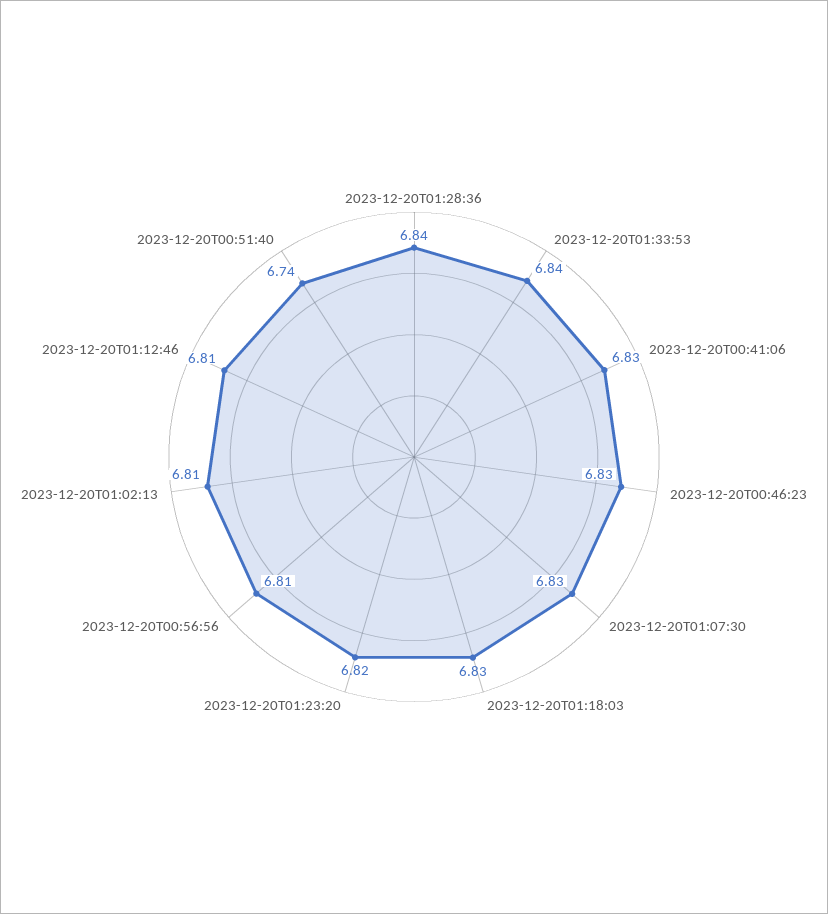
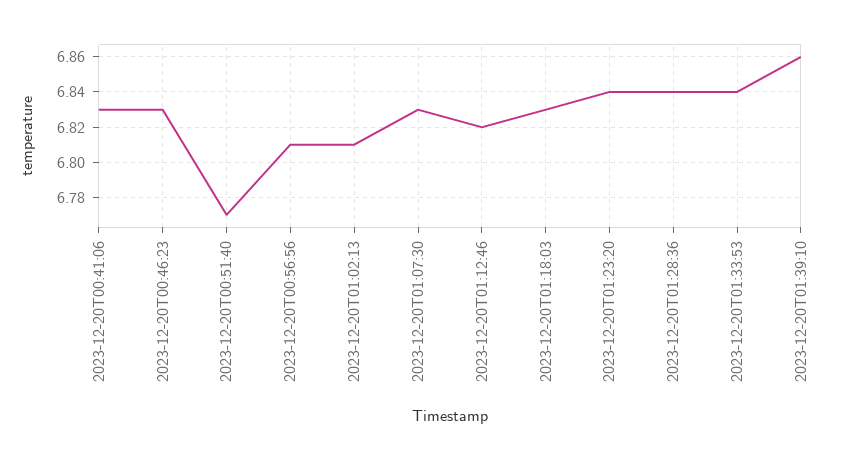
  {
    "2023-12-20T01:28:36": 6.84,
    "2023-12-20T01:33:53": 6.84,
    "2023-12-20T00:41:06": 6.83,
    "2023-12-20T00:46:23": 6.83,
    "2023-12-20T01:07:30": 6.83,
    "2023-12-20T01:18:03": 6.83,
-   "2023-12-20T01:23:20": 6.82,
+   "2023-12-20T01:23:20": 6.84,
    "2023-12-20T00:56:56": 6.81,
    "2023-12-20T01:02:13": 6.81,
-   "2023-12-20T01:12:46": 6.81,
+   "2023-12-20T01:12:46": 6.82,
-   "2023-12-20T00:51:40": 6.74
+   "2023-12-20T00:51:40": 6.77,
+   "2023-12-20T01:39:10": 6.86
  }

